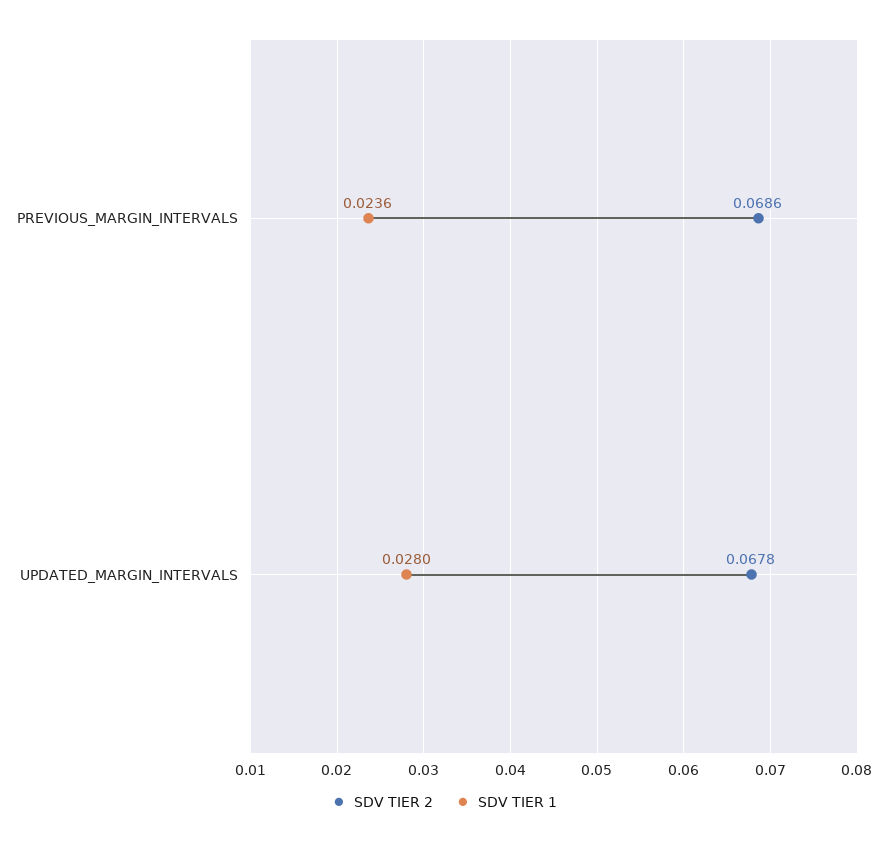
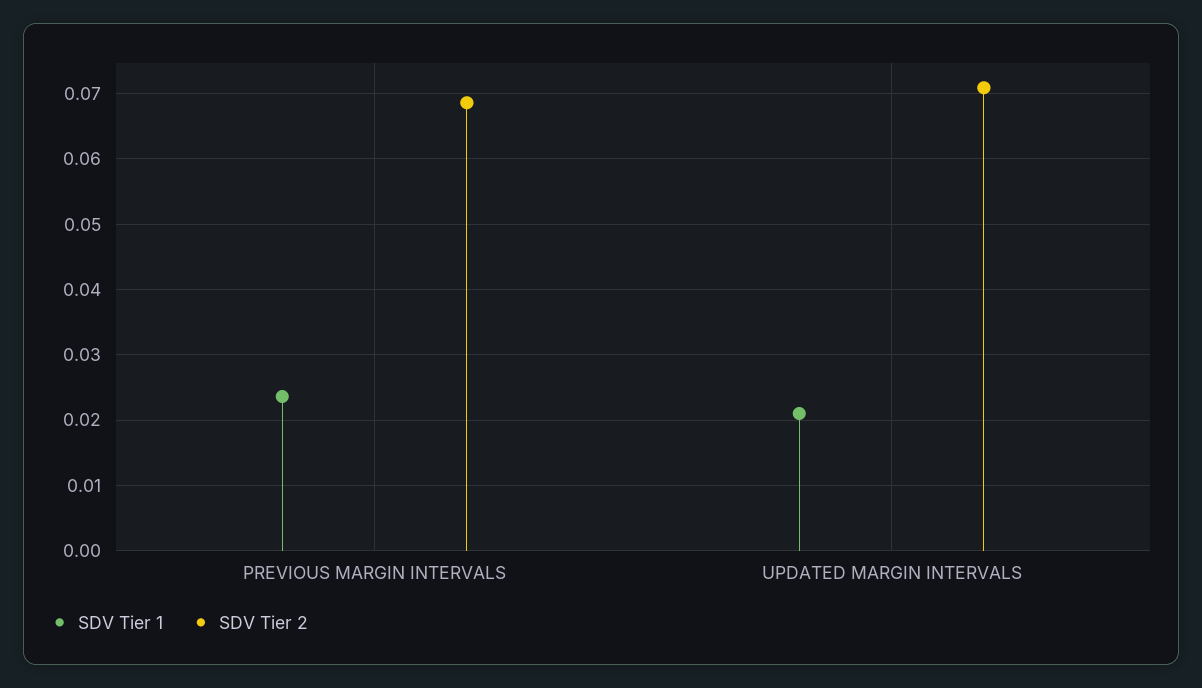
  {
    "SDV TIER 2": {
      "PREVIOUS_MARGIN_INTERVALS": 0.0686,
-     "UPDATED_MARGIN_INTERVALS": 0.0678
+     "UPDATED_MARGIN_INTERVALS": 0.071
    },
    "SDV TIER 1": {
      "PREVIOUS_MARGIN_INTERVALS": 0.0236,
-     "UPDATED_MARGIN_INTERVALS": 0.028
+     "UPDATED_MARGIN_INTERVALS": 0.021
    }
  }

